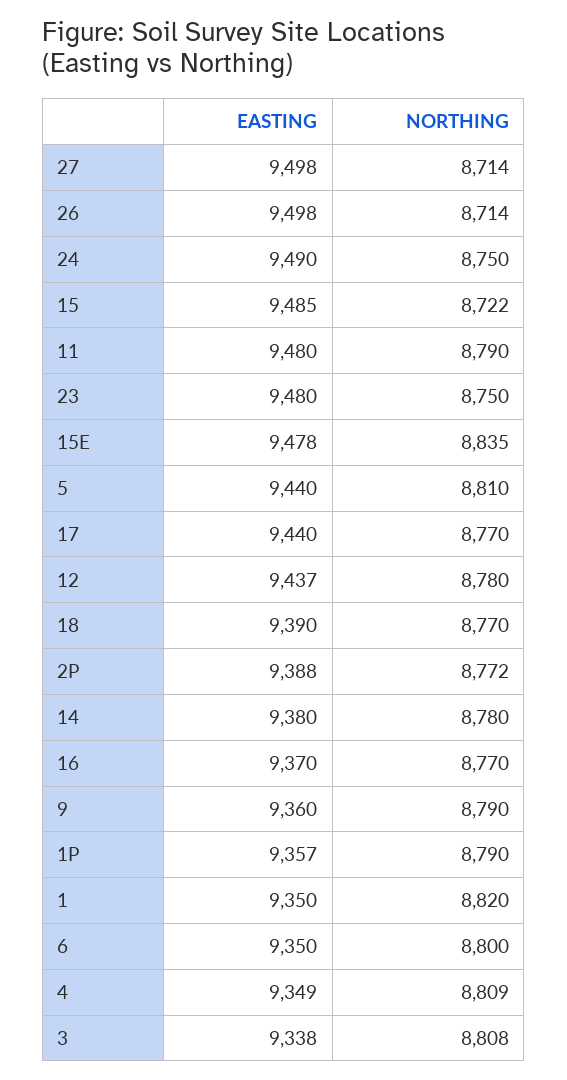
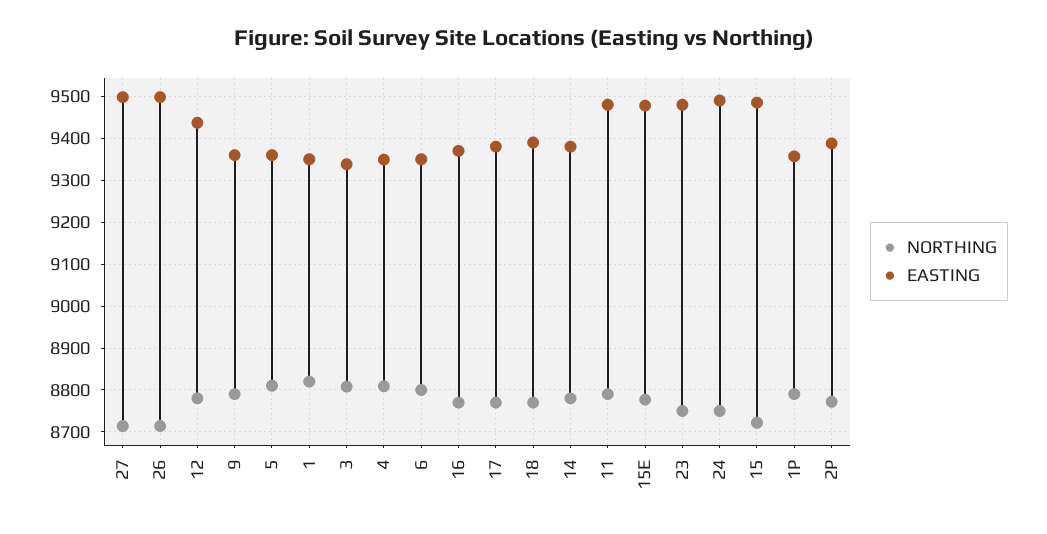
  {
    "EASTING": {
      "27": 9498,
      "26": 9498,
      "24": 9490,
      "15": 9485,
      "11": 9480,
      "23": 9480,
      "15E": 9478,
-     "5": 9440,
+     "5": 9360,
-     "17": 9440,
+     "17": 9380,
      "12": 9437,
      "18": 9390,
      "2P": 9388,
      "14": 9380,
      "16": 9370,
      "9": 9360,
      "1P": 9357,
      "1": 9350,
      "6": 9350,
      "4": 9349,
      "3": 9338
    },
    "NORTHING": {
      "27": 8714,
      "26": 8714,
      "24": 8750,
      "15": 8722,
      "11": 8790,
      "23": 8750,
-     "15E": 8835,
+     "15E": 8780,
      "5": 8810,
      "17": 8770,
      "12": 8780,
      "18": 8770,
      "2P": 8772,
      "14": 8780,
      "16": 8770,
      "9": 8790,
      "1P": 8790,
      "1": 8820,
      "6": 8800,
      "4": 8809,
      "3": 8808
    }
  }

